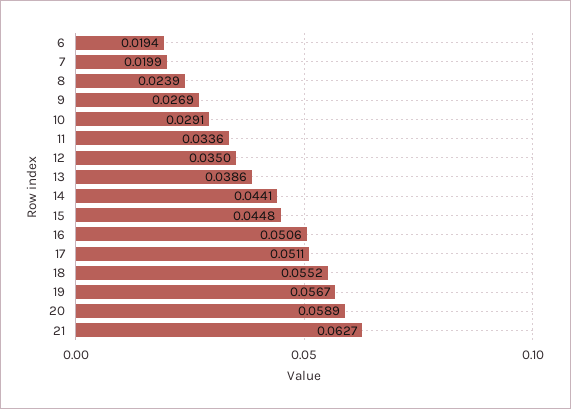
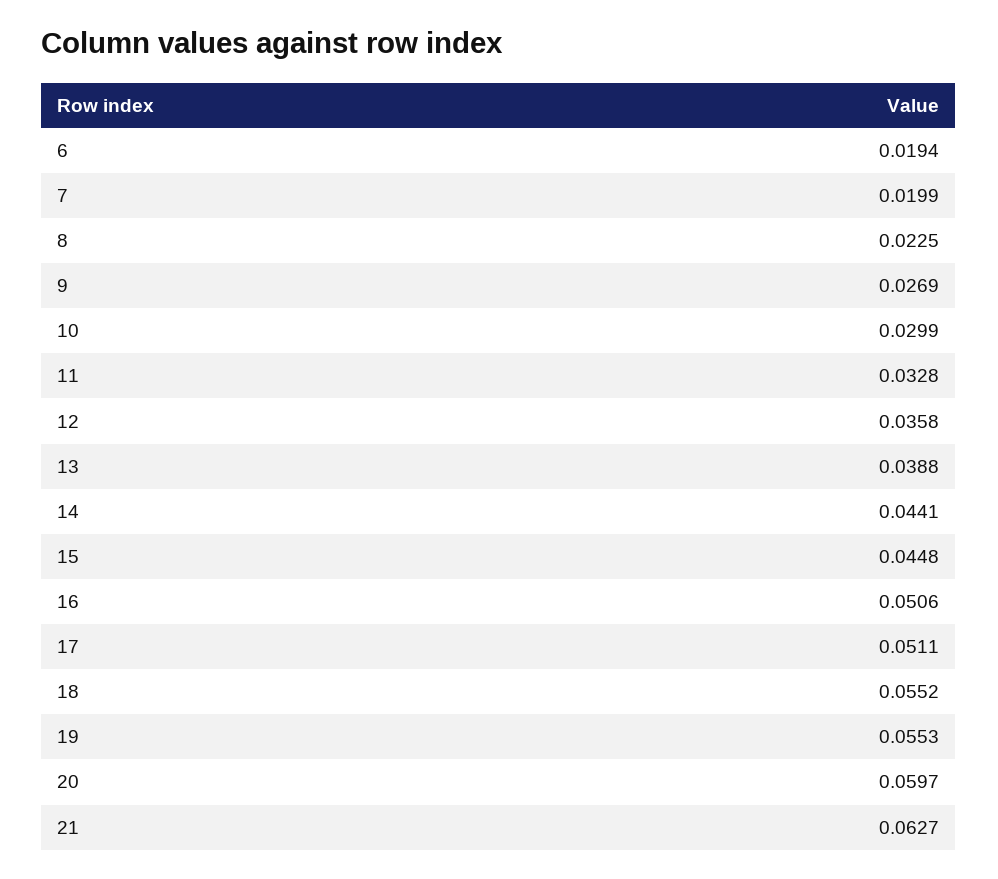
  {
    "6": 0.0194,
    "7": 0.0199,
-   "8": 0.0239,
+   "8": 0.0225,
    "9": 0.0269,
-   "10": 0.0291,
+   "10": 0.0299,
-   "11": 0.0336,
+   "11": 0.0328,
-   "12": 0.035,
+   "12": 0.0358,
-   "13": 0.0386,
+   "13": 0.0388,
    "14": 0.0441,
    "15": 0.0448,
    "16": 0.0506,
    "17": 0.0511,
    "18": 0.0552,
-   "19": 0.0567,
+   "19": 0.0553,
-   "20": 0.0589,
+   "20": 0.0597,
    "21": 0.0627
  }

